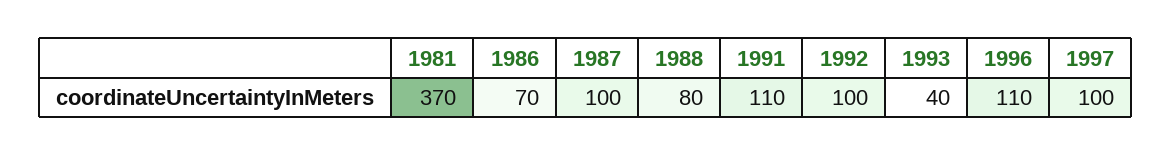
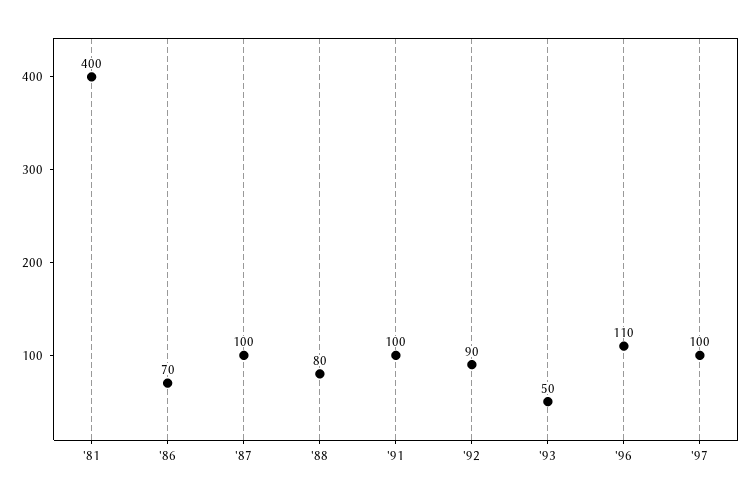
  {
-   "1981": 370,
+   "1981": 400,
    "1986": 70,
    "1987": 100,
    "1988": 80,
-   "1991": 110,
+   "1991": 100,
-   "1992": 100,
+   "1992": 90,
-   "1993": 40,
+   "1993": 50,
    "1996": 110,
    "1997": 100
  }

